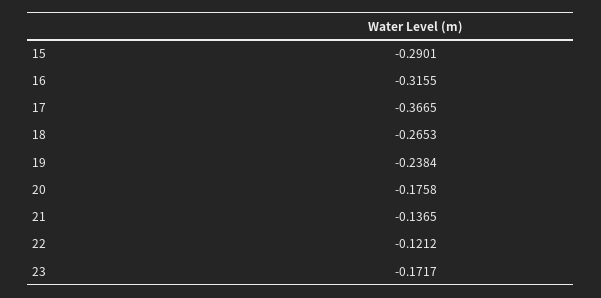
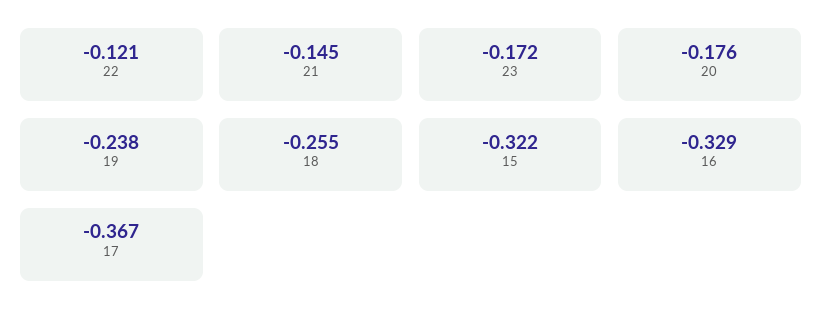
  {
-   "15": -0.2901,
+   "15": -0.322,
-   "16": -0.3155,
+   "16": -0.329,
    "17": -0.3665,
-   "18": -0.2653,
+   "18": -0.255,
    "19": -0.2384,
    "20": -0.1758,
-   "21": -0.1365,
+   "21": -0.145,
    "22": -0.1212,
    "23": -0.1717
  }

